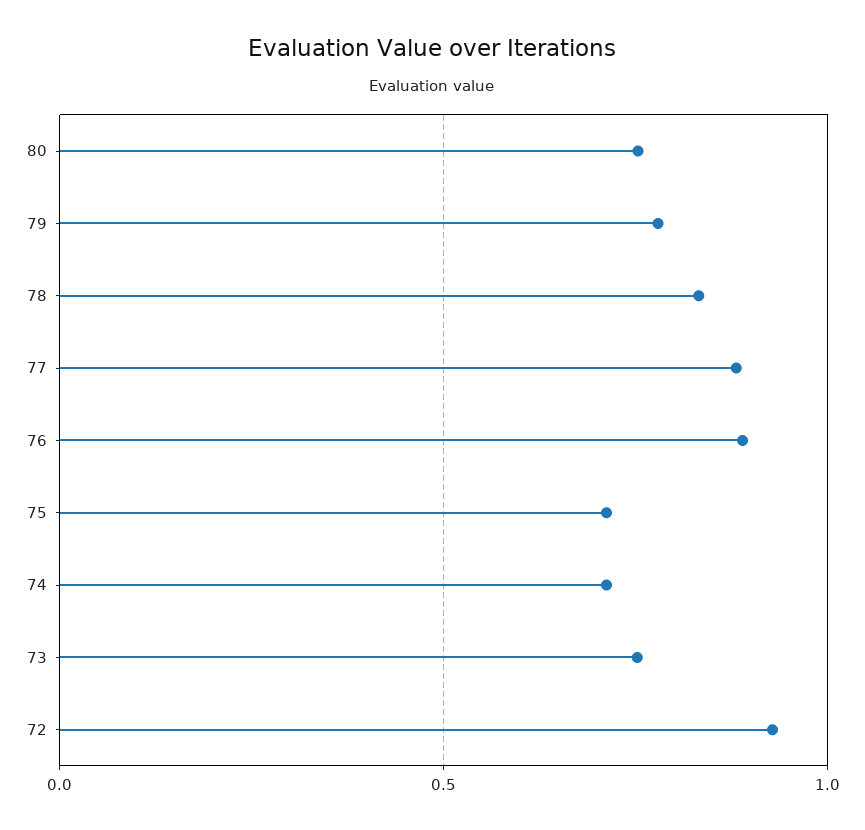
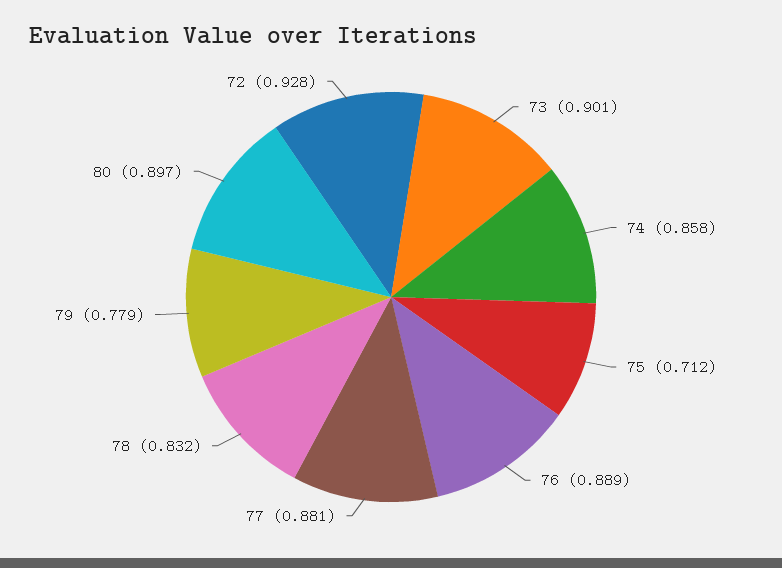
  {
-   "80": 0.75,
+   "80": 0.897,
    "79": 0.779,
    "78": 0.832,
    "77": 0.881,
    "76": 0.889,
    "75": 0.712,
-   "74": 0.7,
+   "74": 0.858,
-   "73": 0.75,
+   "73": 0.901,
    "72": 0.928
  }

